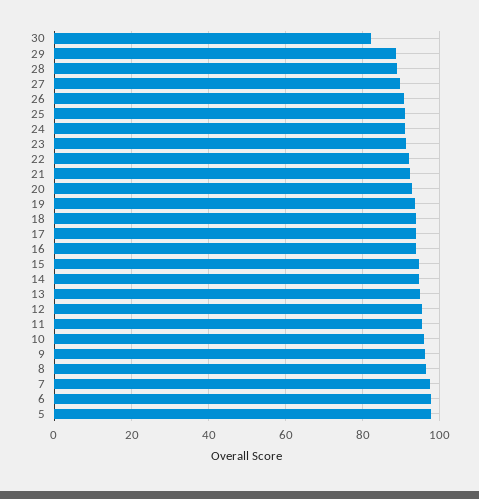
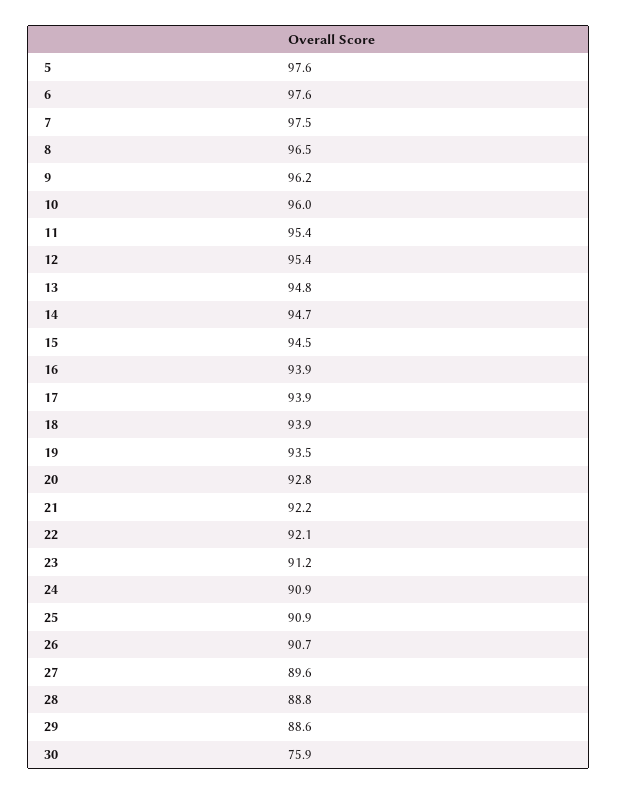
  {
-   "30": 82,
+   "30": 75.9,
    "29": 88.6,
    "28": 88.8,
    "27": 89.6,
    "26": 90.7,
    "25": 90.9,
    "24": 90.9,
    "23": 91.2,
    "22": 92.1,
    "21": 92.2,
    "20": 92.8,
    "19": 93.5,
    "18": 93.9,
    "17": 93.9,
    "16": 93.9,
    "15": 94.5,
    "14": 94.7,
    "13": 94.8,
    "12": 95.4,
    "11": 95.4,
    "10": 96,
    "9": 96.2,
    "8": 96.5,
    "7": 97.5,
    "6": 97.6,
    "5": 97.6
  }

